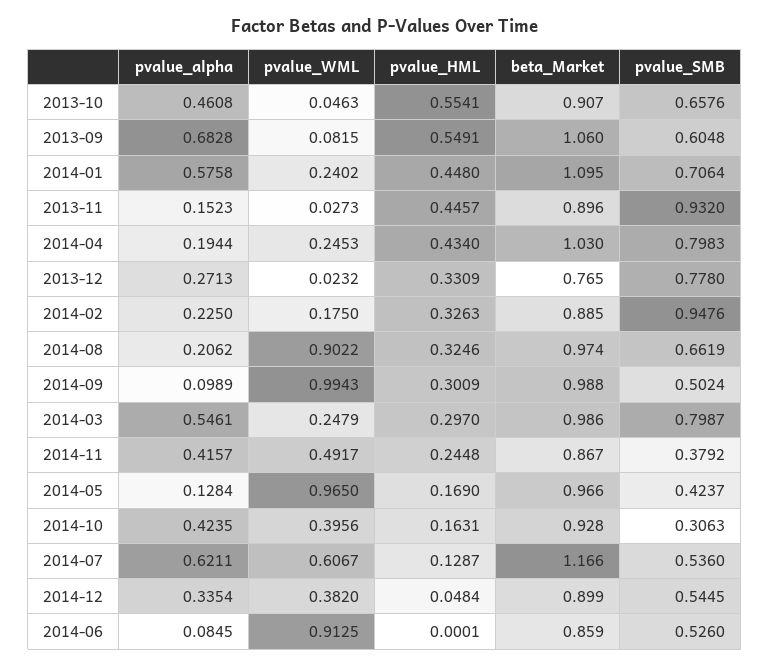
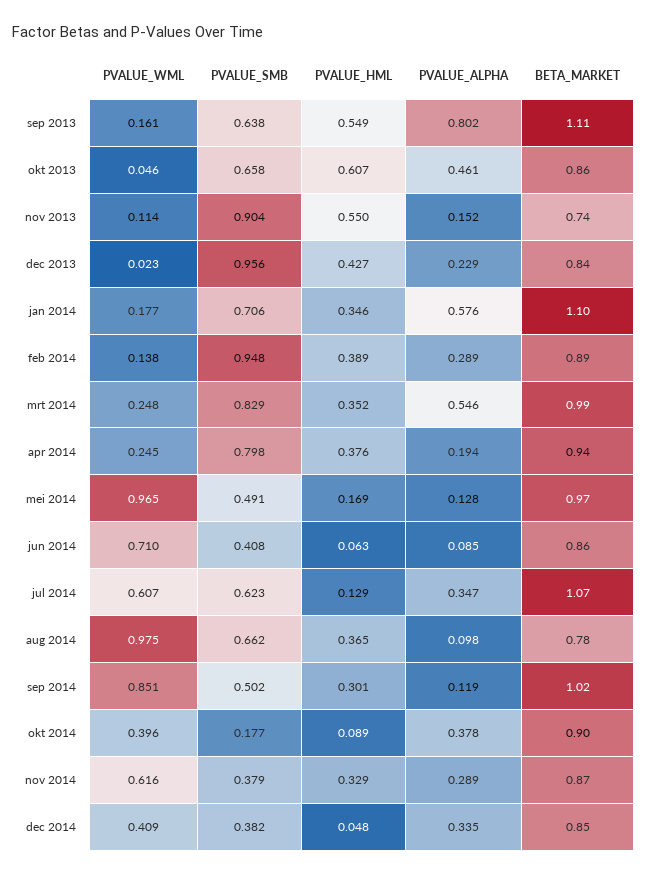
  {
    "pvalue_alpha": {
      "2013-10": 0.4608,
-     "2013-09": 0.6828,
+     "2013-09": 0.802,
      "2014-01": 0.5758,
      "2013-11": 0.1523,
      "2014-04": 0.1944,
-     "2013-12": 0.2713,
+     "2013-12": 0.229,
-     "2014-02": 0.225,
+     "2014-02": 0.289,
-     "2014-08": 0.2062,
+     "2014-08": 0.098,
-     "2014-09": 0.0989,
+     "2014-09": 0.119,
      "2014-03": 0.5461,
-     "2014-11": 0.4157,
+     "2014-11": 0.289,
      "2014-05": 0.1284,
-     "2014-10": 0.4235,
+     "2014-10": 0.378,
-     "2014-07": 0.6211,
+     "2014-07": 0.347,
      "2014-12": 0.3354,
      "2014-06": 0.0845
    },
    "pvalue_WML": {
      "2013-10": 0.0463,
-     "2013-09": 0.0815,
+     "2013-09": 0.161,
-     "2014-01": 0.2402,
+     "2014-01": 0.177,
-     "2013-11": 0.0273,
+     "2013-11": 0.114,
      "2014-04": 0.2453,
      "2013-12": 0.0232,
-     "2014-02": 0.175,
+     "2014-02": 0.138,
-     "2014-08": 0.9022,
+     "2014-08": 0.975,
-     "2014-09": 0.9943,
+     "2014-09": 0.851,
      "2014-03": 0.2479,
-     "2014-11": 0.4917,
+     "2014-11": 0.616,
      "2014-05": 0.965,
      "2014-10": 0.3956,
      "2014-07": 0.6067,
-     "2014-12": 0.382,
+     "2014-12": 0.409,
-     "2014-06": 0.9125
+     "2014-06": 0.71
    },
    "pvalue_HML": {
-     "2013-10": 0.5541,
+     "2013-10": 0.607,
      "2013-09": 0.5491,
-     "2014-01": 0.448,
+     "2014-01": 0.346,
-     "2013-11": 0.4457,
+     "2013-11": 0.55,
-     "2014-04": 0.434,
+     "2014-04": 0.376,
-     "2013-12": 0.3309,
+     "2013-12": 0.427,
-     "2014-02": 0.3263,
+     "2014-02": 0.389,
-     "2014-08": 0.3246,
+     "2014-08": 0.365,
      "2014-09": 0.3009,
-     "2014-03": 0.297,
+     "2014-03": 0.352,
-     "2014-11": 0.2448,
+     "2014-11": 0.329,
      "2014-05": 0.169,
-     "2014-10": 0.1631,
+     "2014-10": 0.089,
      "2014-07": 0.1287,
      "2014-12": 0.0484,
-     "2014-06": 0.0001
+     "2014-06": 0.063
    },
    "beta_Market": {
-     "2013-10": 0.907,
+     "2013-10": 0.86,
-     "2013-09": 1.06,
+     "2013-09": 1.11,
      "2014-01": 1.095,
-     "2013-11": 0.896,
+     "2013-11": 0.74,
-     "2014-04": 1.03,
+     "2014-04": 0.94,
-     "2013-12": 0.765,
+     "2013-12": 0.84,
      "2014-02": 0.885,
-     "2014-08": 0.974,
+     "2014-08": 0.78,
-     "2014-09": 0.988,
+     "2014-09": 1.02,
      "2014-03": 0.986,
      "2014-11": 0.867,
      "2014-05": 0.966,
-     "2014-10": 0.928,
+     "2014-10": 0.9,
-     "2014-07": 1.166,
+     "2014-07": 1.07,
-     "2014-12": 0.899,
+     "2014-12": 0.85,
      "2014-06": 0.859
    },
    "pvalue_SMB": {
      "2013-10": 0.6576,
-     "2013-09": 0.6048,
+     "2013-09": 0.638,
      "2014-01": 0.7064,
-     "2013-11": 0.932,
+     "2013-11": 0.904,
      "2014-04": 0.7983,
-     "2013-12": 0.778,
+     "2013-12": 0.956,
      "2014-02": 0.9476,
      "2014-08": 0.6619,
      "2014-09": 0.5024,
-     "2014-03": 0.7987,
+     "2014-03": 0.829,
      "2014-11": 0.3792,
-     "2014-05": 0.4237,
+     "2014-05": 0.491,
-     "2014-10": 0.3063,
+     "2014-10": 0.177,
-     "2014-07": 0.536,
+     "2014-07": 0.623,
-     "2014-12": 0.5445,
+     "2014-12": 0.382,
-     "2014-06": 0.526
+     "2014-06": 0.408
    }
  }

